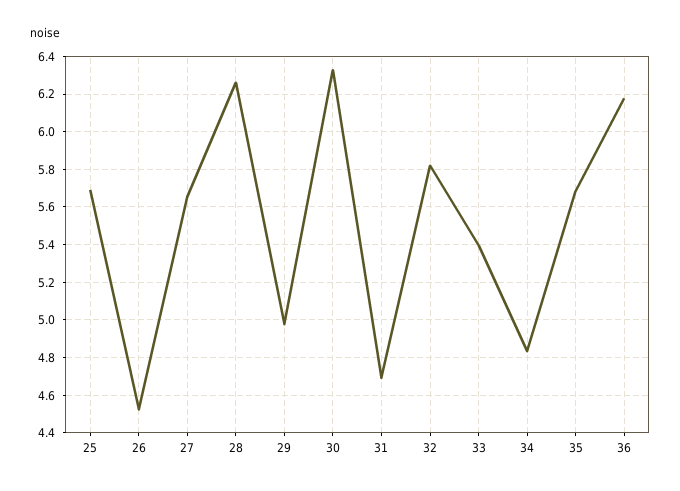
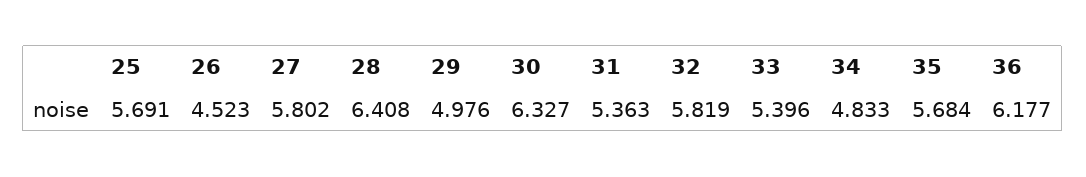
  {
    "25": 5.691,
    "26": 4.523,
-   "27": 5.65,
+   "27": 5.802,
-   "28": 6.25,
+   "28": 6.408,
    "29": 4.976,
    "30": 6.327,
-   "31": 4.7,
+   "31": 5.363,
    "32": 5.819,
    "33": 5.396,
    "34": 4.833,
    "35": 5.684,
    "36": 6.177
  }

